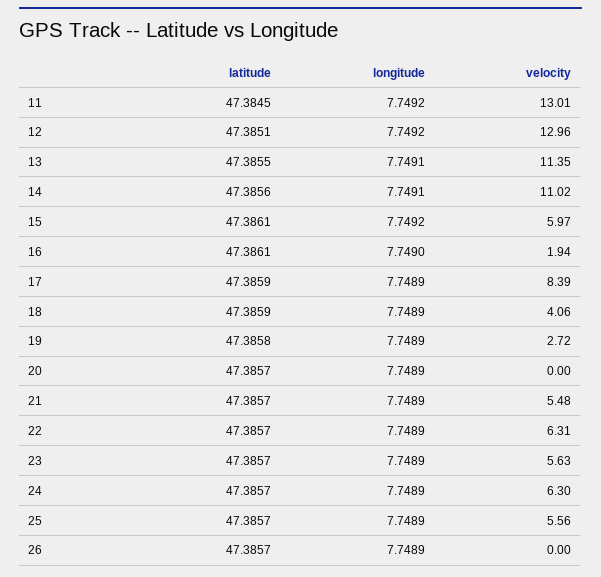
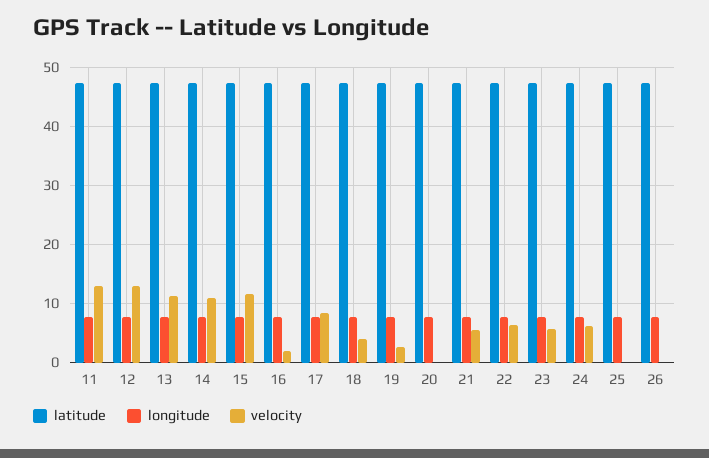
  {
    "latitude": {
      "11": 47.3845,
      "12": 47.3851,
      "13": 47.3855,
      "14": 47.3856,
      "15": 47.3861,
      "16": 47.3861,
      "17": 47.3859,
      "18": 47.3859,
      "19": 47.3858,
      "20": 47.3857,
      "21": 47.3857,
      "22": 47.3857,
      "23": 47.3857,
      "24": 47.3857,
      "25": 47.3857,
      "26": 47.3857
    },
    "longitude": {
      "11": 7.7492,
      "12": 7.7492,
      "13": 7.7491,
      "14": 7.7491,
      "15": 7.7492,
      "16": 7.749,
      "17": 7.7489,
      "18": 7.7489,
      "19": 7.7489,
      "20": 7.7489,
      "21": 7.7489,
      "22": 7.7489,
      "23": 7.7489,
      "24": 7.7489,
      "25": 7.7489,
      "26": 7.7489
    },
    "velocity": {
      "11": 13.01,
      "12": 12.96,
      "13": 11.35,
      "14": 11.02,
-     "15": 5.97,
+     "15": 12,
      "16": 1.94,
      "17": 8.39,
      "18": 4.06,
      "19": 2.72,
      "20": 0,
      "21": 5.48,
      "22": 6.31,
      "23": 5.63,
      "24": 6.3,
-     "25": 5.56,
+     "25": 0,
      "26": 0
    }
  }

